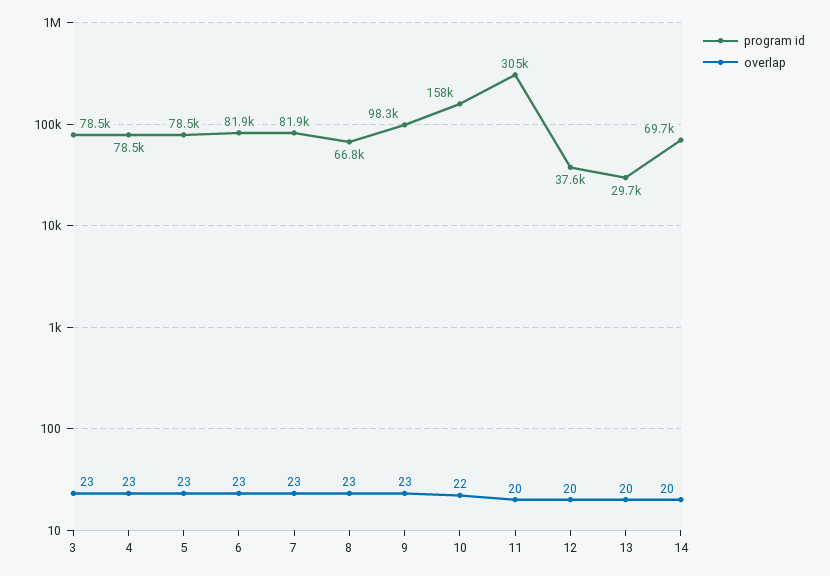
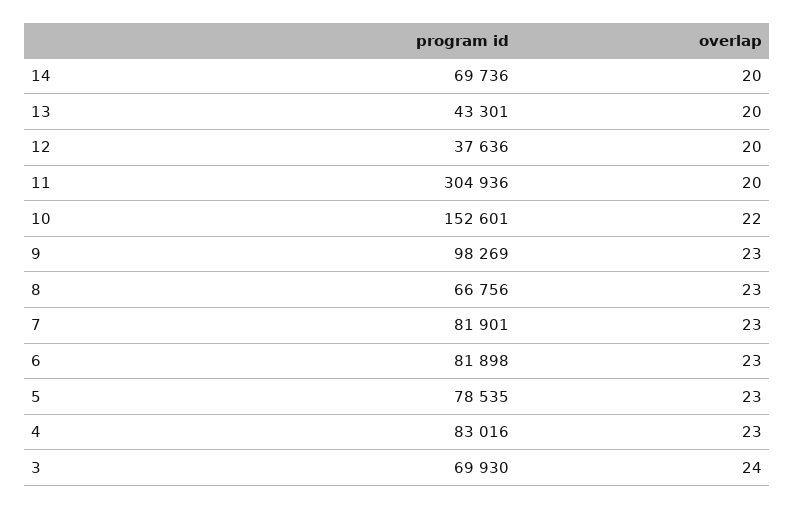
  {
    "program id": {
-     "3": 78500,
+     "3": 69930,
-     "4": 78500,
+     "4": 83016,
      "5": 78535,
      "6": 81898,
      "7": 81901,
      "8": 66756,
      "9": 98269,
-     "10": 158000,
+     "10": 152601,
      "11": 304936,
      "12": 37636,
-     "13": 29700,
+     "13": 43301,
      "14": 69736
    },
    "overlap": {
-     "3": 23,
+     "3": 24,
      "4": 23,
      "5": 23,
      "6": 23,
      "7": 23,
      "8": 23,
      "9": 23,
      "10": 22,
      "11": 20,
      "12": 20,
      "13": 20,
      "14": 20
    }
  }

